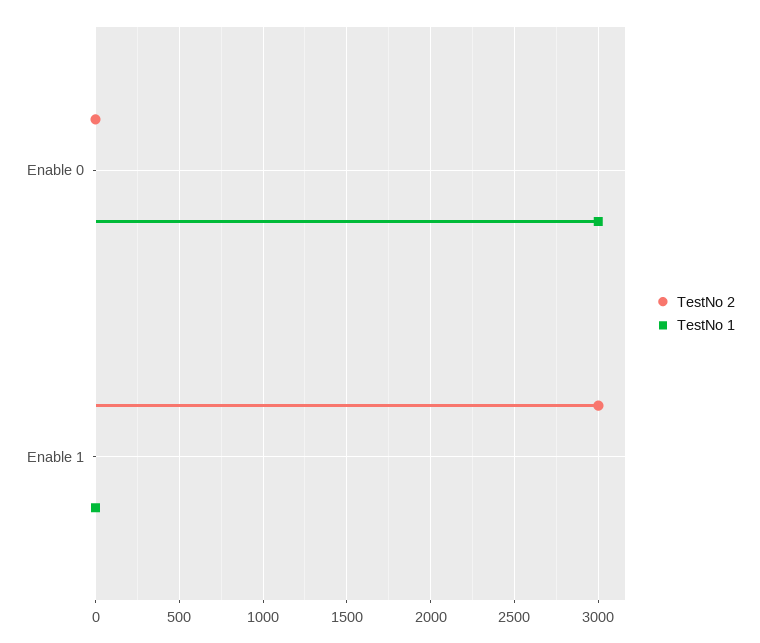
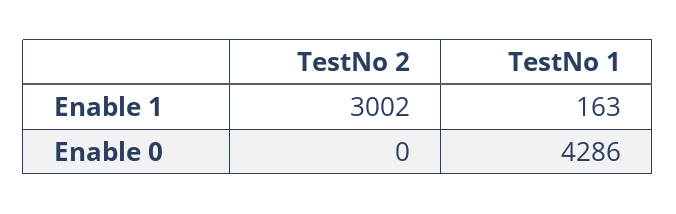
  {
    "TestNo 2": {
      "Enable 0": 0,
      "Enable 1": 3002
    },
    "TestNo 1": {
-     "Enable 0": 3000,
+     "Enable 0": 4286,
-     "Enable 1": 0
+     "Enable 1": 163
    }
  }

